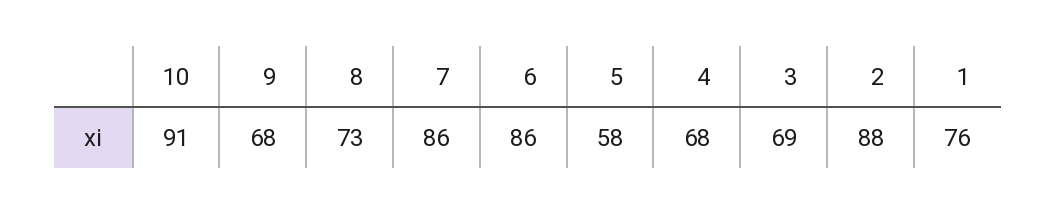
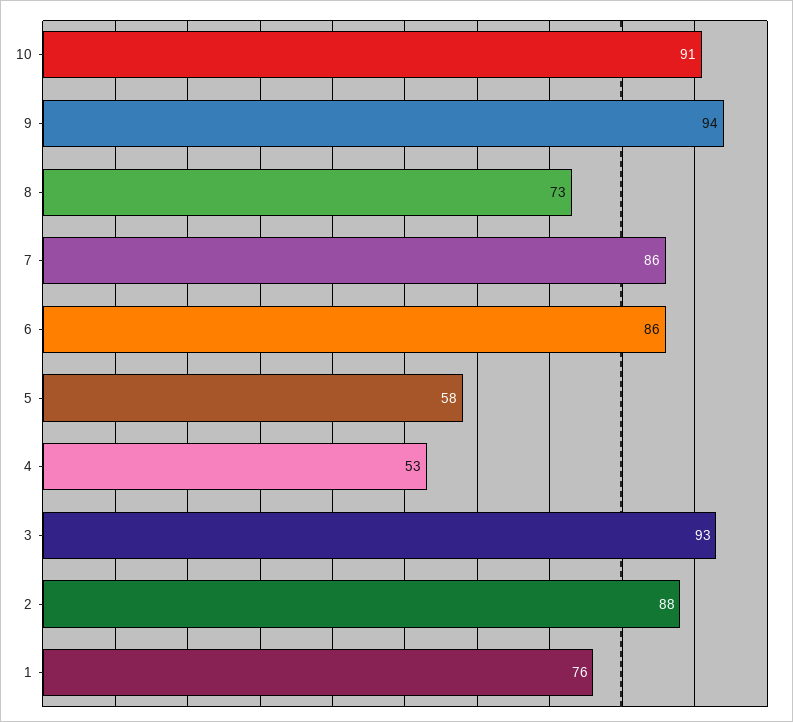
  {
    "10": 91,
-   "9": 68,
+   "9": 94,
    "8": 73,
    "7": 86,
    "6": 86,
    "5": 58,
-   "4": 68,
+   "4": 53,
-   "3": 69,
+   "3": 93,
    "2": 88,
    "1": 76
  }

